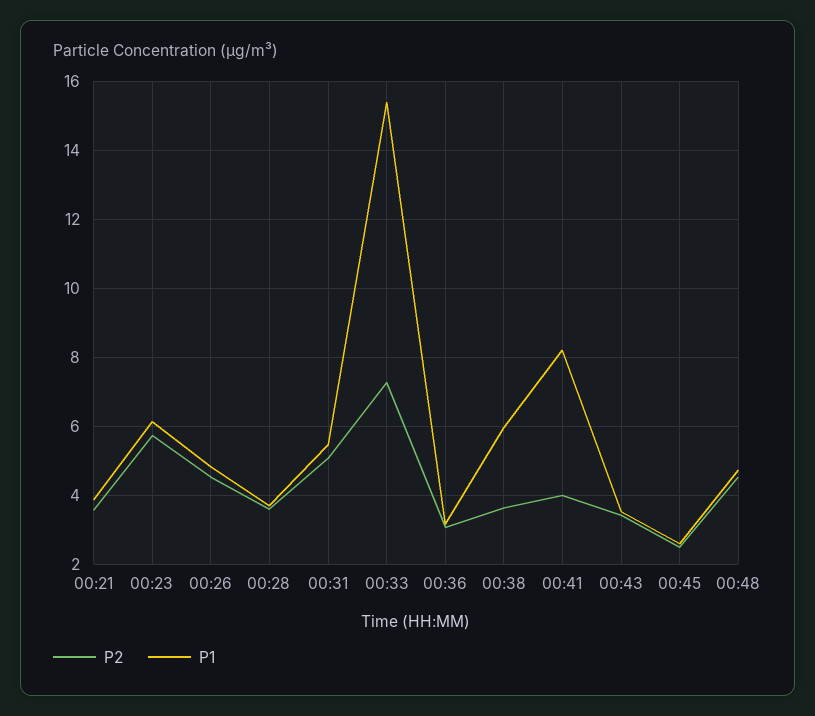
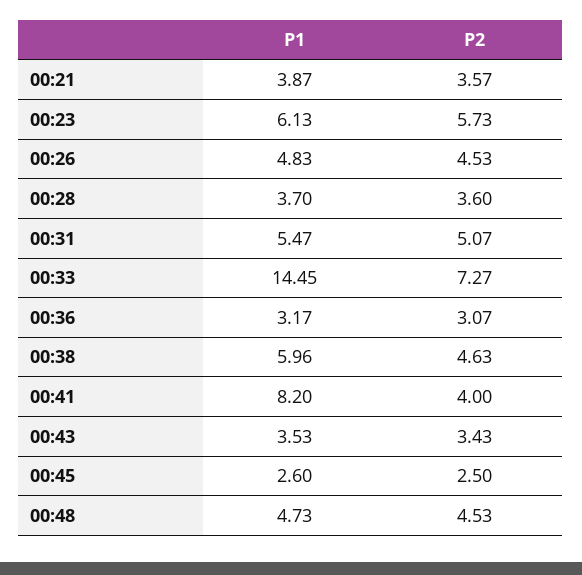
  {
    "P2": {
      "00:21": 3.57,
      "00:23": 5.73,
      "00:26": 4.53,
      "00:28": 3.6,
      "00:31": 5.07,
      "00:33": 7.27,
      "00:36": 3.07,
-     "00:38": 3.6,
+     "00:38": 4.63,
      "00:41": 4,
      "00:43": 3.43,
      "00:45": 2.5,
      "00:48": 4.53
    },
    "P1": {
      "00:21": 3.87,
      "00:23": 6.13,
      "00:26": 4.83,
      "00:28": 3.7,
      "00:31": 5.47,
-     "00:33": 15.4,
+     "00:33": 14.45,
      "00:36": 3.17,
      "00:38": 5.96,
      "00:41": 8.2,
      "00:43": 3.53,
      "00:45": 2.6,
      "00:48": 4.73
    }
  }

